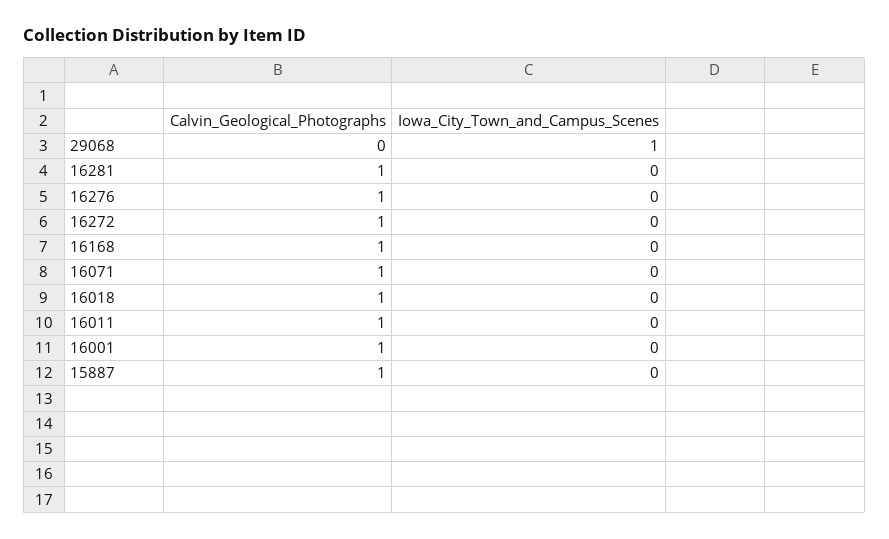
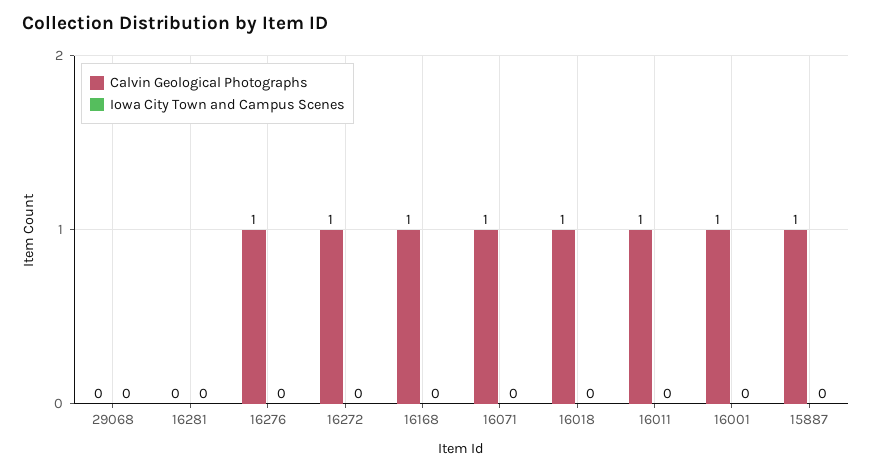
  {
    "Calvin_Geological_Photographs": {
      "29068": 0,
-     "16281": 1,
+     "16281": 0,
      "16276": 1,
      "16272": 1,
      "16168": 1,
      "16071": 1,
      "16018": 1,
      "16011": 1,
      "16001": 1,
      "15887": 1
    },
    "Iowa_City_Town_and_Campus_Scenes": {
-     "29068": 1,
+     "29068": 0,
      "16281": 0,
      "16276": 0,
      "16272": 0,
      "16168": 0,
      "16071": 0,
      "16018": 0,
      "16011": 0,
      "16001": 0,
      "15887": 0
    }
  }

